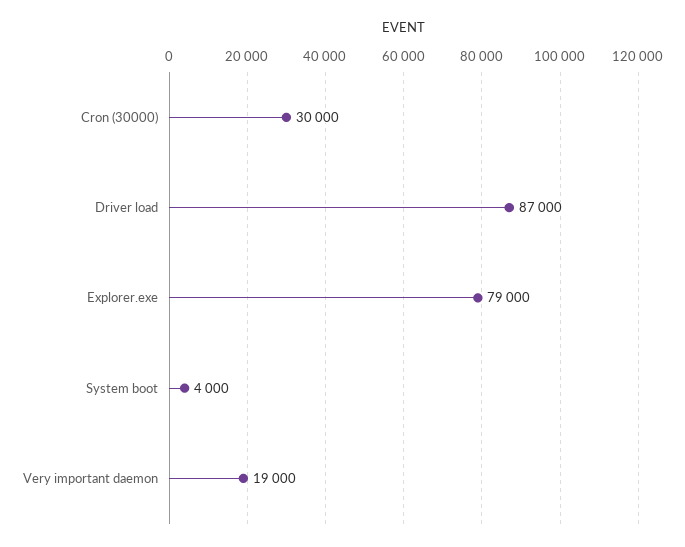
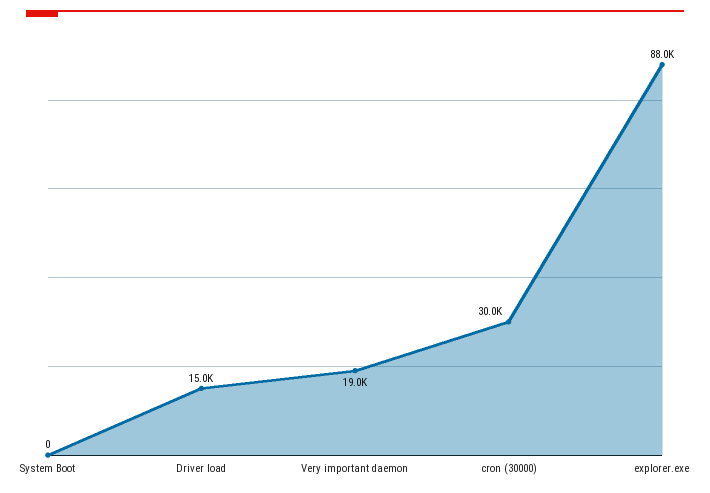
  {
    "Cron (30000)": 30000,
-   "Driver load": 87000,
+   "Driver load": 15000,
-   "Explorer.exe": 79000,
+   "Explorer.exe": 88000,
-   "System boot": 4000,
+   "System boot": 0,
    "Very important daemon": 19000
  }

